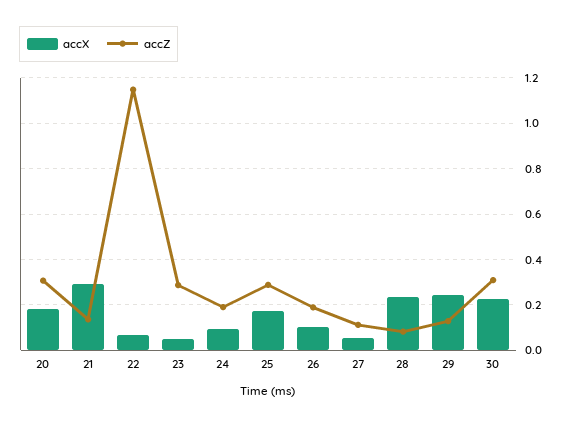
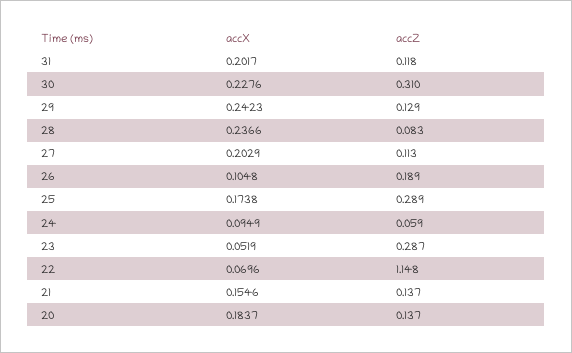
  {
    "accX": {
      "20": 0.1837,
-     "21": 0.3,
+     "21": 0.1546,
      "22": 0.0696,
      "23": 0.0519,
      "24": 0.0949,
      "25": 0.1738,
      "26": 0.1048,
-     "27": 0.05,
+     "27": 0.2029,
      "28": 0.2366,
      "29": 0.2423,
-     "30": 0.2276
+     "30": 0.2276,
+     "31": 0.2017
    },
    "accZ": {
-     "20": 0.3,
+     "20": 0.137,
      "21": 0.137,
      "22": 1.148,
      "23": 0.287,
-     "24": 0.2,
+     "24": 0.059,
      "25": 0.289,
      "26": 0.189,
      "27": 0.113,
      "28": 0.083,
      "29": 0.129,
-     "30": 0.31
+     "30": 0.31,
+     "31": 0.118
    }
  }

